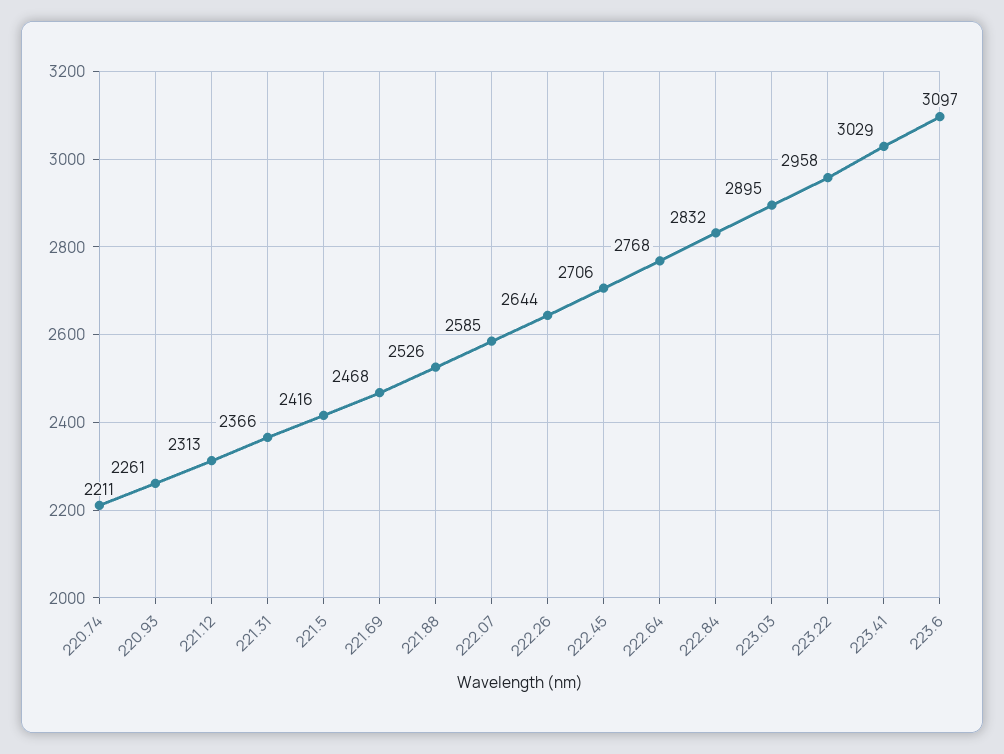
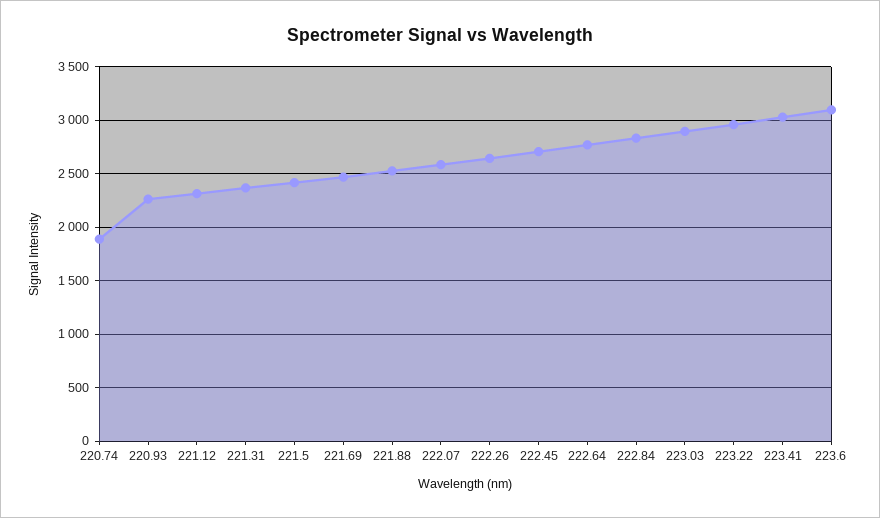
  {
-   "220.74": 2211,
+   "220.74": 1900,
    "220.93": 2261,
    "221.12": 2313,
    "221.31": 2366,
    "221.5": 2416,
    "221.69": 2468,
    "221.88": 2526,
    "222.07": 2585,
    "222.26": 2644,
    "222.45": 2706,
    "222.64": 2768,
    "222.84": 2832,
    "223.03": 2895,
    "223.22": 2958,
    "223.41": 3029,
    "223.6": 3097
  }

